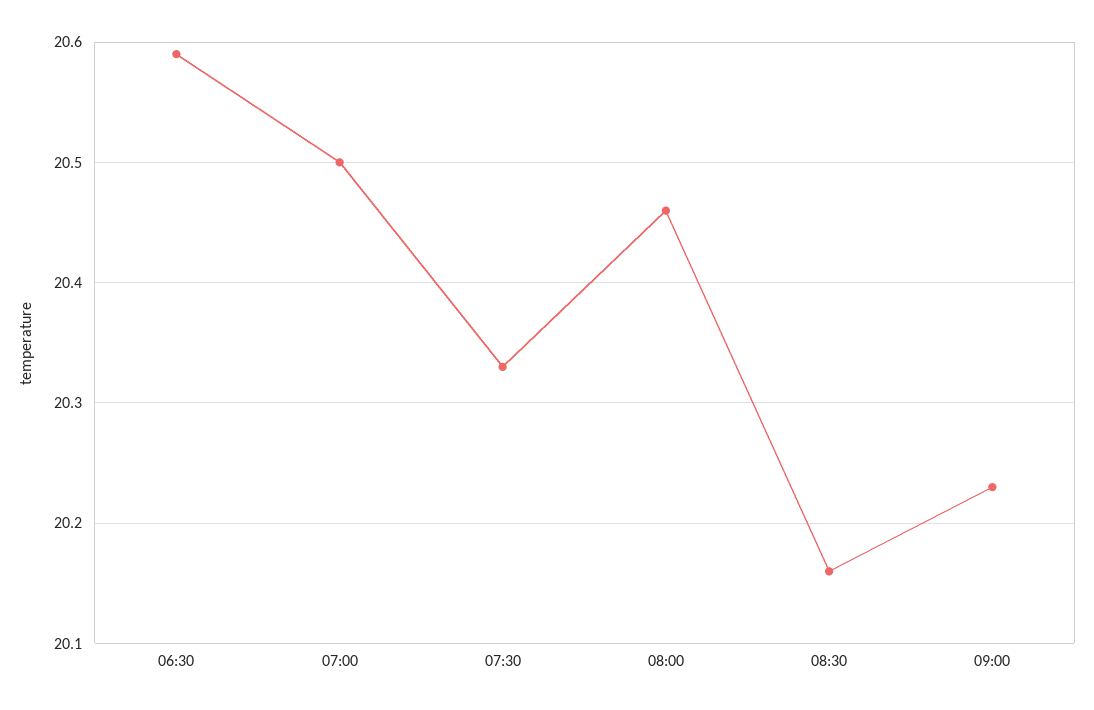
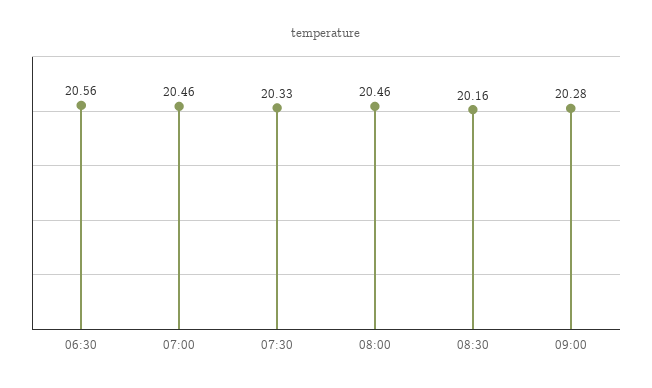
  {
-   "06:30": 20.59,
+   "06:30": 20.56,
-   "07:00": 20.5,
+   "07:00": 20.46,
    "07:30": 20.33,
    "08:00": 20.46,
    "08:30": 20.16,
-   "09:00": 20.23
+   "09:00": 20.28
  }

